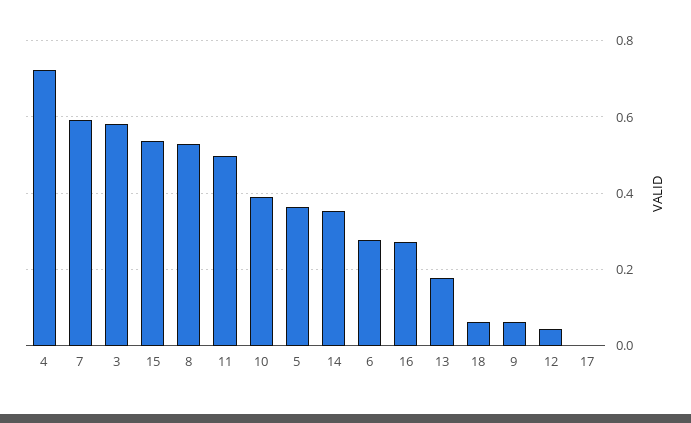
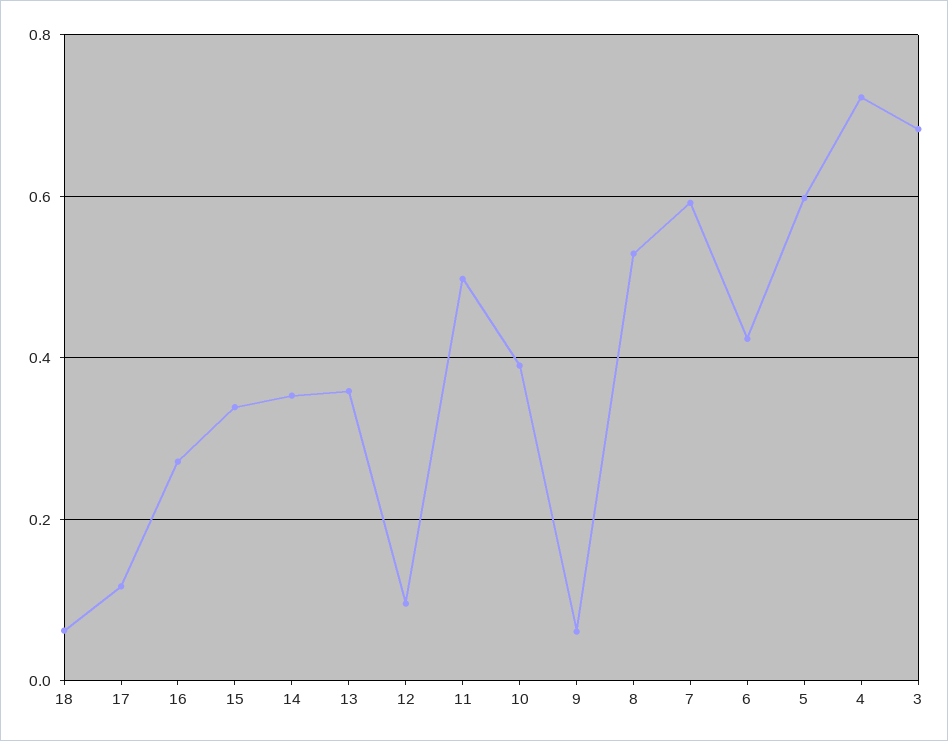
  {
    "4": 0.72,
    "7": 0.6,
-   "3": 0.58,
+   "3": 0.68,
-   "15": 0.54,
+   "15": 0.34,
    "8": 0.52,
    "11": 0.5,
    "10": 0.4,
-   "5": 0.36,
+   "5": 0.6,
    "14": 0.36,
-   "6": 0.28,
+   "6": 0.42,
    "16": 0.28,
-   "13": 0.18,
+   "13": 0.36,
    "18": 0.06,
    "9": 0.06,
-   "12": 0.04,
+   "12": 0.1,
-   "17": 0
+   "17": 0.12
  }

